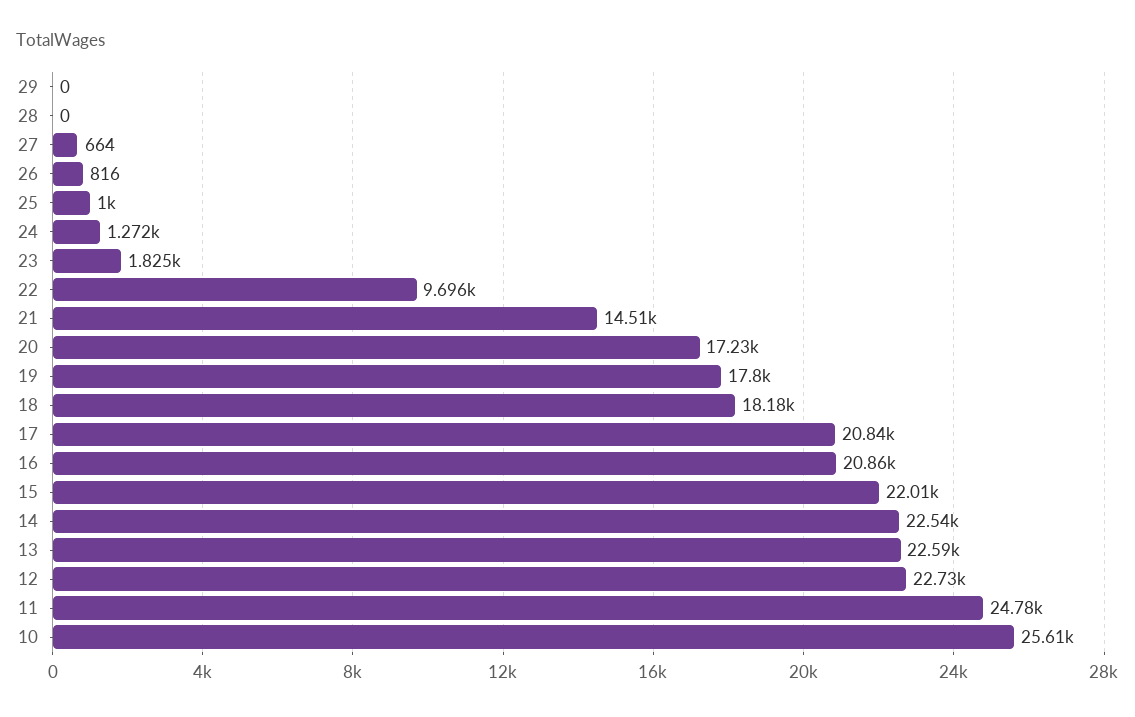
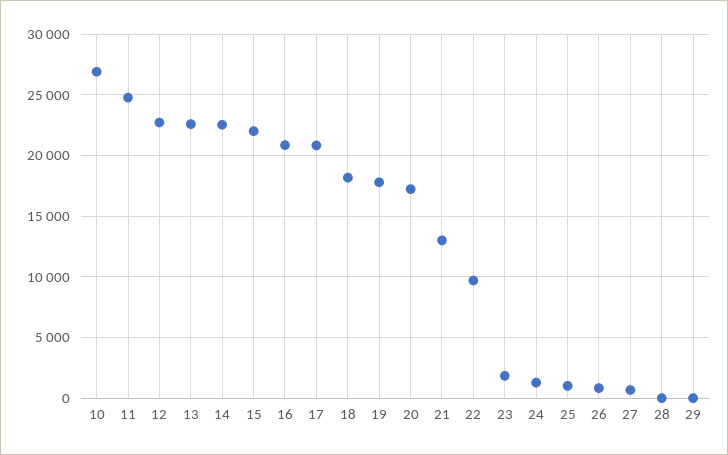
  {
    "29": 0,
    "28": 0,
    "27": 664,
    "26": 816,
    "25": 1000,
    "24": 1272,
    "23": 1825,
    "22": 9696,
-   "21": 14510,
+   "21": 13000,
    "20": 17230,
    "19": 17800,
    "18": 18180,
    "17": 20840,
    "16": 20860,
    "15": 22010,
    "14": 22540,
    "13": 22590,
    "12": 22730,
    "11": 24780,
-   "10": 25610
+   "10": 27000
  }

